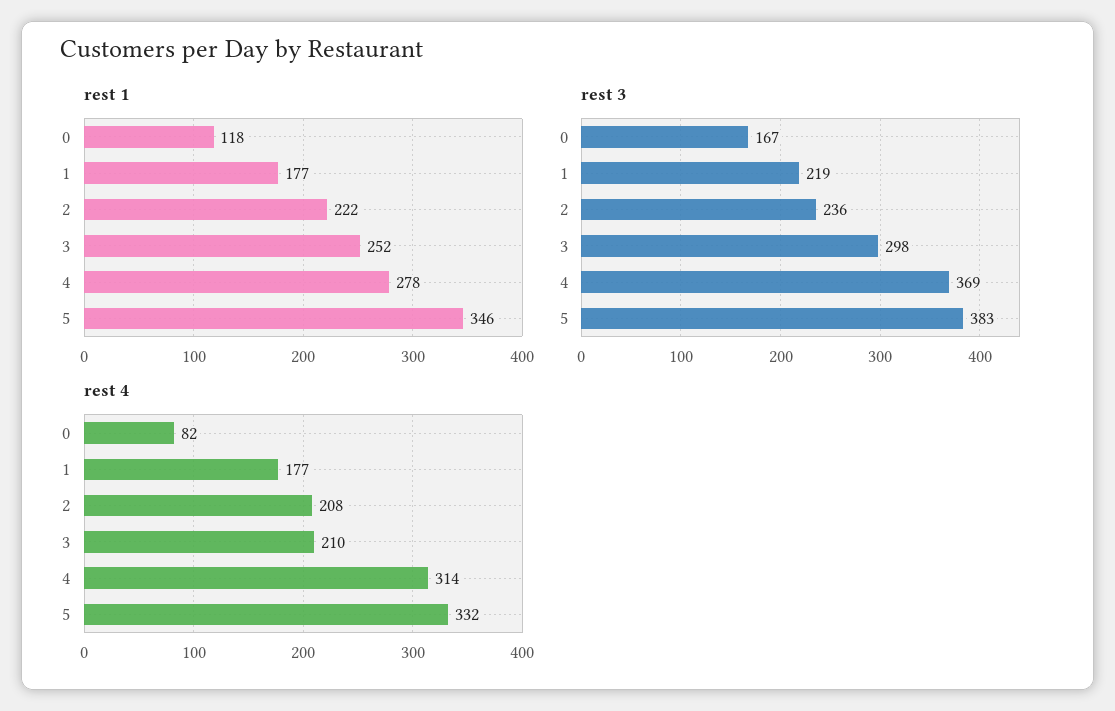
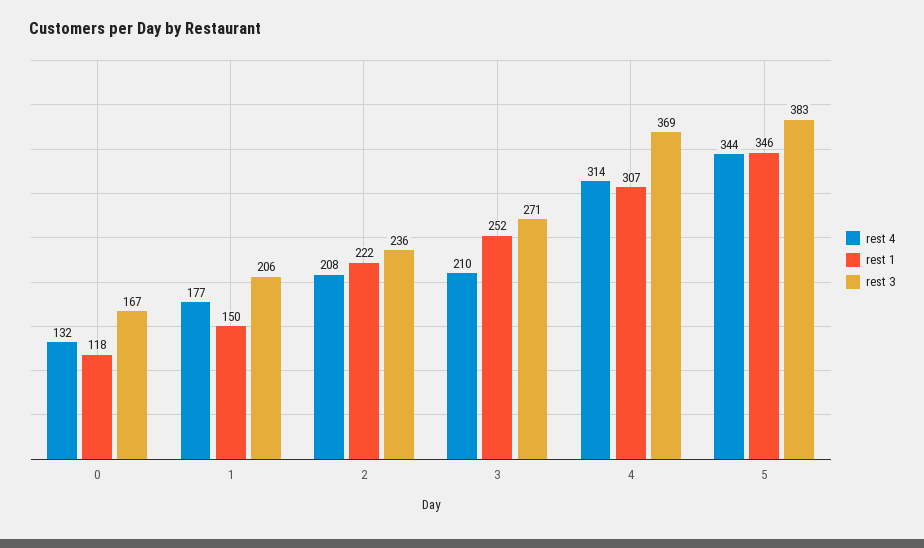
  {
    "rest 1": {
      "0": 118,
-     "1": 177,
+     "1": 150,
      "2": 222,
      "3": 252,
-     "4": 278,
+     "4": 307,
      "5": 346
    },
    "rest 3": {
      "0": 167,
-     "1": 219,
+     "1": 206,
      "2": 236,
-     "3": 298,
+     "3": 271,
      "4": 369,
      "5": 383
    },
    "rest 4": {
-     "0": 82,
+     "0": 132,
      "1": 177,
      "2": 208,
      "3": 210,
      "4": 314,
-     "5": 332
+     "5": 344
    }
  }

